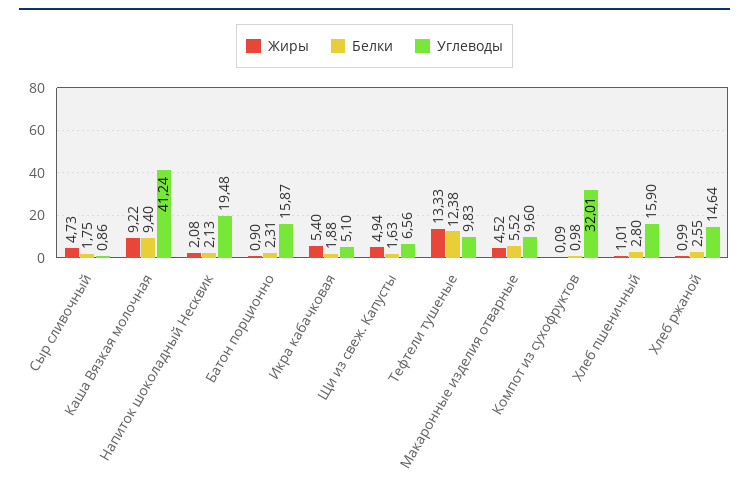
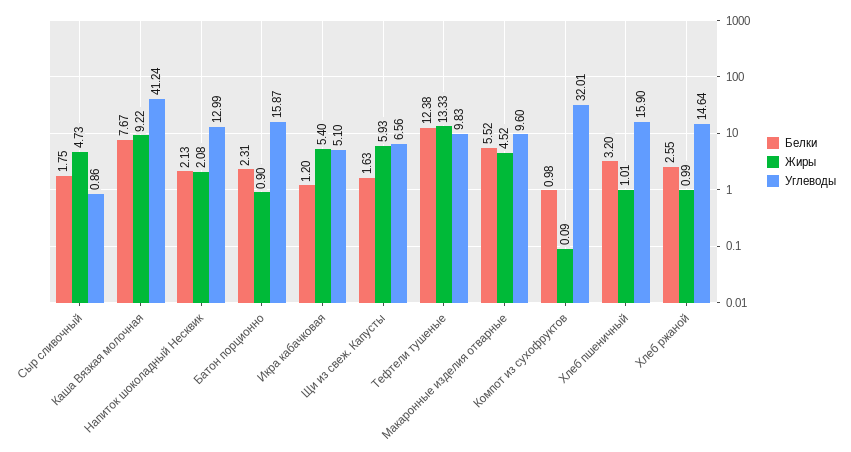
  {
    "Жиры": {
      "Сыр сливочный": 4.73,
      "Каша Вязкая молочная": 9.22,
      "Напиток шоколадный Несквик": 2.08,
      "Батон порционно": 0.9,
      "Икра кабачковая": 5.4,
-     "Щи из свеж. Капусты": 4.94,
+     "Щи из свеж. Капусты": 5.93,
      "Тефтели тушеные": 13.33,
      "Макаронные изделия отварные": 4.52,
      "Компот из сухофруктов": 0.09,
      "Хлеб пшеничный": 1.01,
      "Хлеб ржаной": 0.99
    },
    "Белки": {
      "Сыр сливочный": 1.75,
-     "Каша Вязкая молочная": 9.4,
+     "Каша Вязкая молочная": 7.67,
      "Напиток шоколадный Несквик": 2.13,
      "Батон порционно": 2.31,
-     "Икра кабачковая": 1.88,
+     "Икра кабачковая": 1.2,
      "Щи из свеж. Капусты": 1.63,
      "Тефтели тушеные": 12.38,
      "Макаронные изделия отварные": 5.52,
      "Компот из сухофруктов": 0.98,
-     "Хлеб пшеничный": 2.8,
+     "Хлеб пшеничный": 3.2,
      "Хлеб ржаной": 2.55
    },
    "Углеводы": {
      "Сыр сливочный": 0.86,
      "Каша Вязкая молочная": 41.24,
-     "Напиток шоколадный Несквик": 19.48,
+     "Напиток шоколадный Несквик": 12.99,
      "Батон порционно": 15.87,
      "Икра кабачковая": 5.1,
      "Щи из свеж. Капусты": 6.56,
      "Тефтели тушеные": 9.83,
      "Макаронные изделия отварные": 9.6,
      "Компот из сухофруктов": 32.01,
      "Хлеб пшеничный": 15.9,
      "Хлеб ржаной": 14.64
    }
  }

